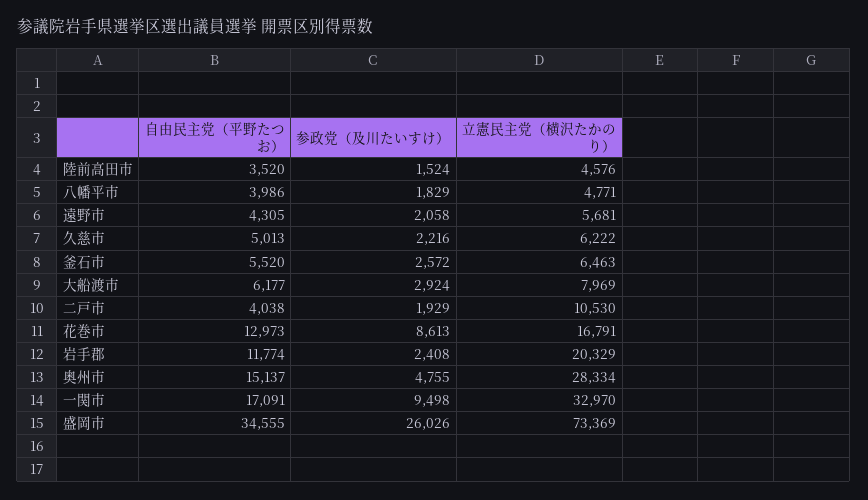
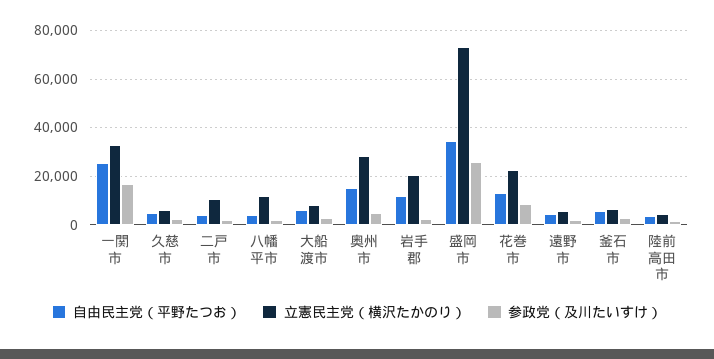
  {
    "自由民主党（平野たつお）": {
      "陸前高田市": 3520,
      "八幡平市": 3986,
      "遠野市": 4305,
      "久慈市": 5013,
      "釜石市": 5520,
      "大船渡市": 6177,
      "二戸市": 4038,
      "花巻市": 12973,
      "岩手郡": 11774,
      "奥州市": 15137,
-     "一関市": 17091,
+     "一関市": 25000,
      "盛岡市": 34555
    },
    "参政党（及川たいすけ）": {
      "陸前高田市": 1524,
      "八幡平市": 1829,
      "遠野市": 2058,
      "久慈市": 2216,
      "釜石市": 2572,
      "大船渡市": 2924,
      "二戸市": 1929,
      "花巻市": 8613,
      "岩手郡": 2408,
      "奥州市": 4755,
-     "一関市": 9498,
+     "一関市": 17500,
      "盛岡市": 26026
    },
    "立憲民主党（横沢たかのり）": {
      "陸前高田市": 4576,
-     "八幡平市": 4771,
+     "八幡平市": 12500,
      "遠野市": 5681,
      "久慈市": 6222,
      "釜石市": 6463,
      "大船渡市": 7969,
      "二戸市": 10530,
-     "花巻市": 16791,
+     "花巻市": 22500,
      "岩手郡": 20329,
      "奥州市": 28334,
      "一関市": 32970,
      "盛岡市": 73369
    }
  }

